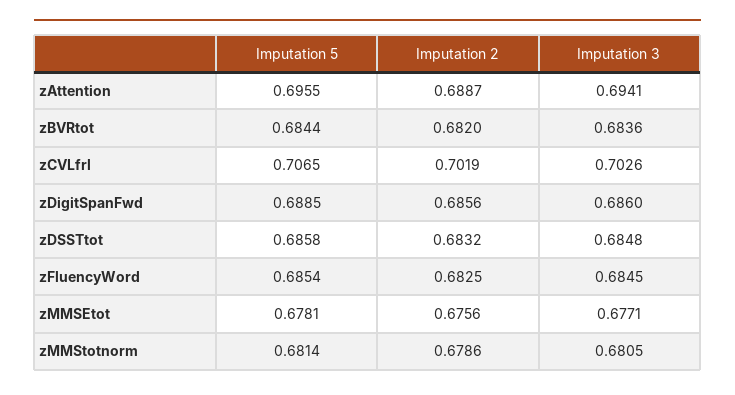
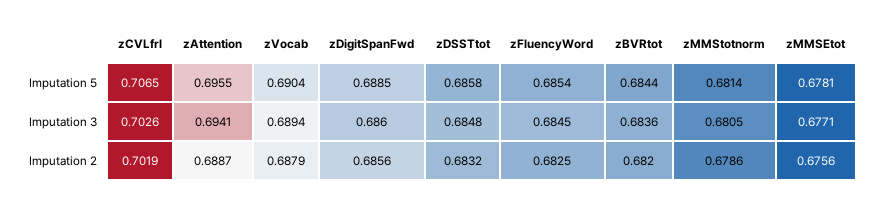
  {
    "Imputation 5": {
      "zAttention": 0.6955,
      "zBVRtot": 0.6844,
      "zCVLfrl": 0.7065,
      "zDigitSpanFwd": 0.6885,
      "zDSSTtot": 0.6858,
      "zFluencyWord": 0.6854,
      "zMMSEtot": 0.6781,
-     "zMMStotnorm": 0.6814
+     "zMMStotnorm": 0.6814,
+     "zVocab": 0.6904
    },
    "Imputation 2": {
      "zAttention": 0.6887,
      "zBVRtot": 0.682,
      "zCVLfrl": 0.7019,
      "zDigitSpanFwd": 0.6856,
      "zDSSTtot": 0.6832,
      "zFluencyWord": 0.6825,
      "zMMSEtot": 0.6756,
-     "zMMStotnorm": 0.6786
+     "zMMStotnorm": 0.6786,
+     "zVocab": 0.6879
    },
    "Imputation 3": {
      "zAttention": 0.6941,
      "zBVRtot": 0.6836,
      "zCVLfrl": 0.7026,
      "zDigitSpanFwd": 0.686,
      "zDSSTtot": 0.6848,
      "zFluencyWord": 0.6845,
      "zMMSEtot": 0.6771,
-     "zMMStotnorm": 0.6805
+     "zMMStotnorm": 0.6805,
+     "zVocab": 0.6894
    }
  }

